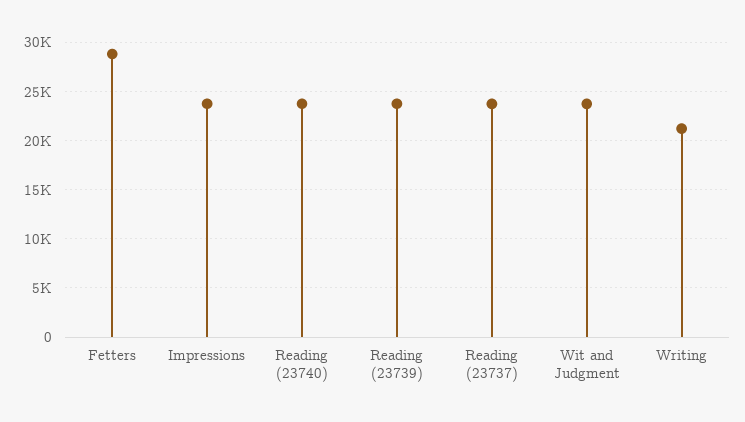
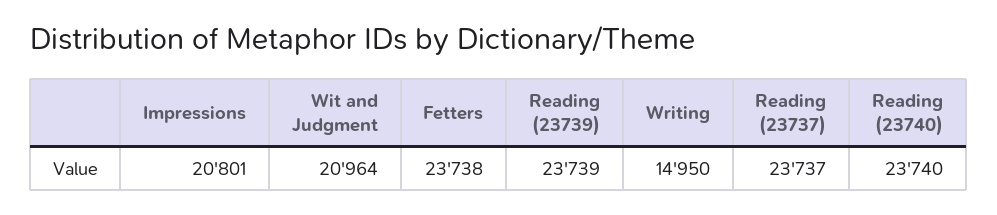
  {
-   "Fetters": 29000,
+   "Fetters": 23738,
-   "Impressions": 24000,
+   "Impressions": 20801,
    "Reading (23740)": 23740,
    "Reading (23739)": 23739,
    "Reading (23737)": 23737,
-   "Wit and Judgment": 24000,
+   "Wit and Judgment": 20964,
-   "Writing": 21000
+   "Writing": 14950
  }

